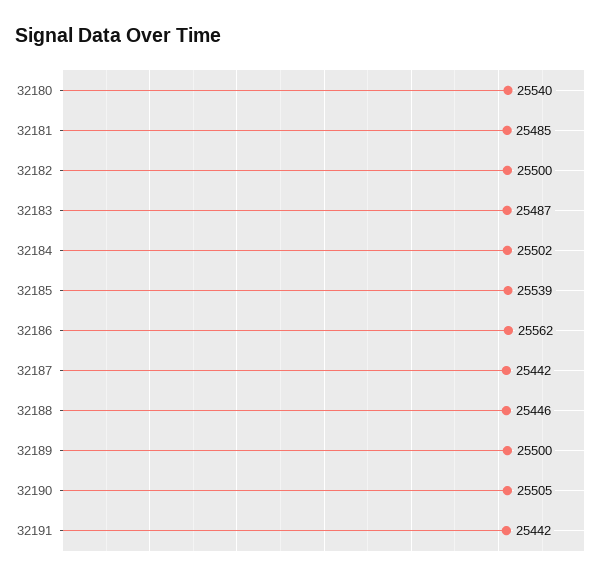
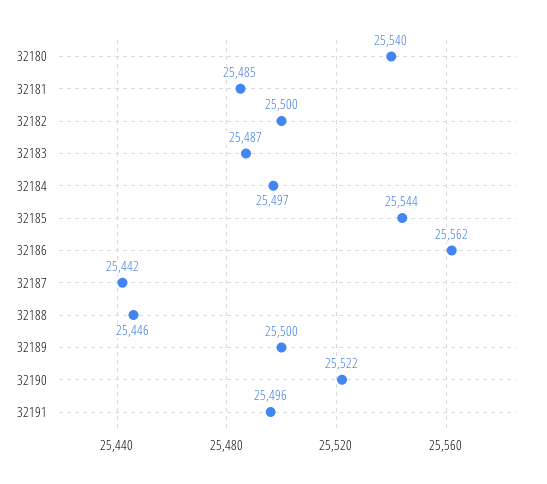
  {
    "32180": 25540,
    "32181": 25485,
    "32182": 25500,
    "32183": 25487,
-   "32184": 25502,
+   "32184": 25497,
-   "32185": 25539,
+   "32185": 25544,
    "32186": 25562,
    "32187": 25442,
    "32188": 25446,
    "32189": 25500,
-   "32190": 25505,
+   "32190": 25522,
-   "32191": 25442
+   "32191": 25496
  }

